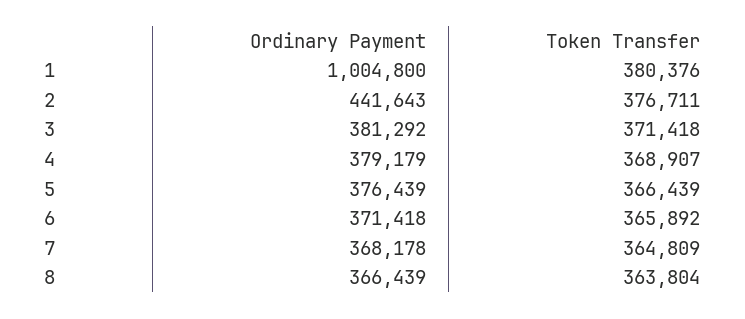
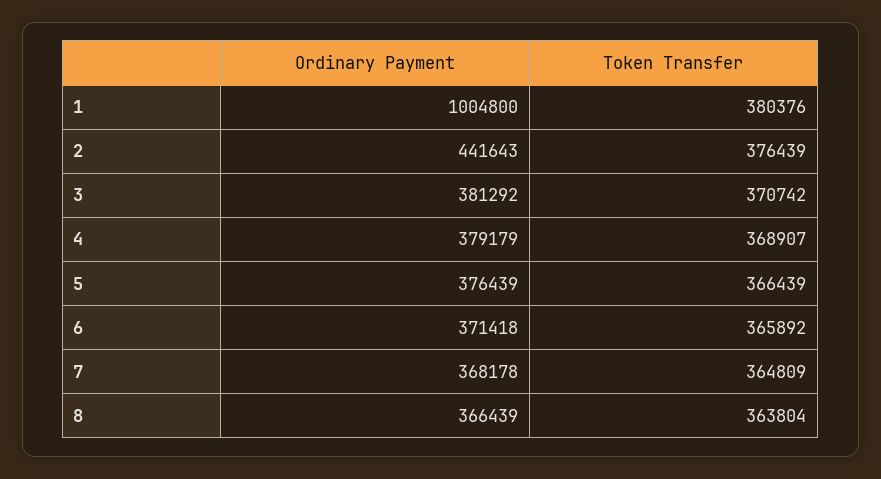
  {
    "Ordinary Payment": {
      "1": 1004800,
      "2": 441643,
      "3": 381292,
      "4": 379179,
      "5": 376439,
      "6": 371418,
      "7": 368178,
      "8": 366439
    },
    "Token Transfer": {
      "1": 380376,
-     "2": 376711,
+     "2": 376439,
-     "3": 371418,
+     "3": 370742,
      "4": 368907,
      "5": 366439,
      "6": 365892,
      "7": 364809,
      "8": 363804
    }
  }

